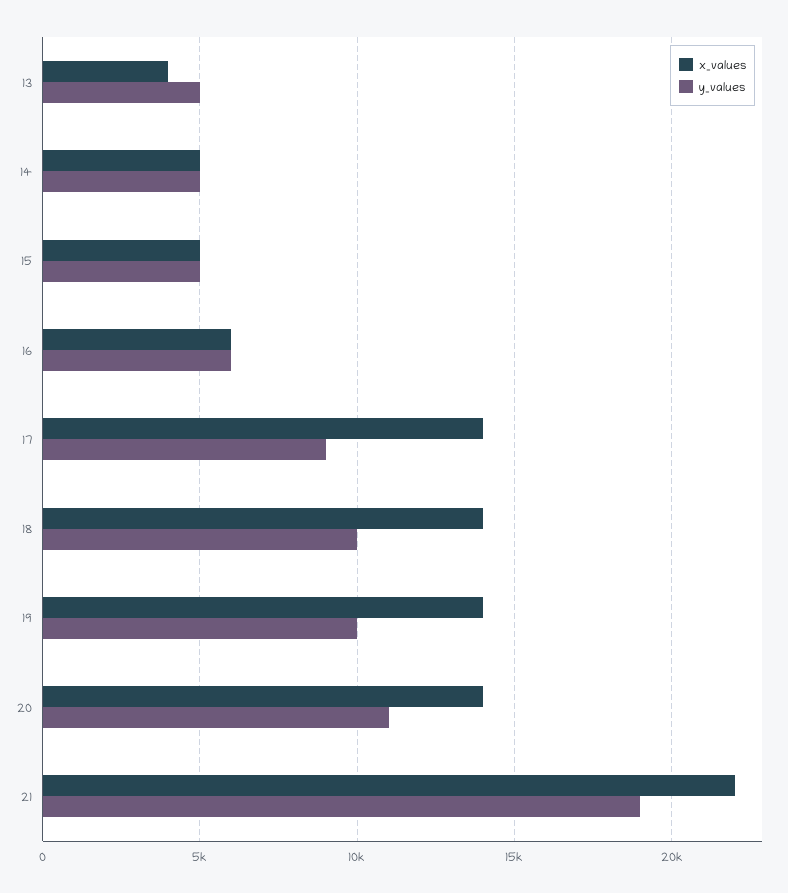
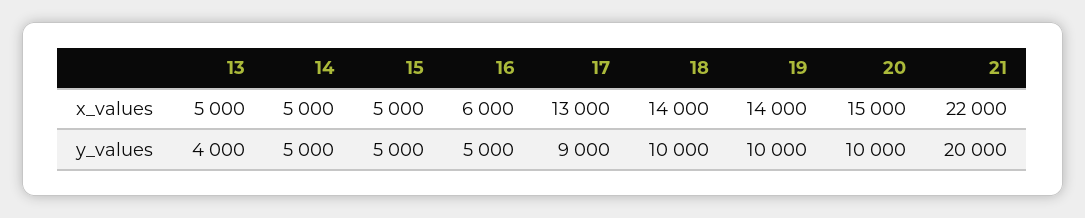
  {
    "x_values": {
-     "13": 4000,
+     "13": 5000,
      "14": 5000,
      "15": 5000,
      "16": 6000,
-     "17": 14000,
+     "17": 13000,
      "18": 14000,
      "19": 14000,
-     "20": 14000,
+     "20": 15000,
      "21": 22000
    },
    "y_values": {
-     "13": 5000,
+     "13": 4000,
      "14": 5000,
      "15": 5000,
-     "16": 6000,
+     "16": 5000,
      "17": 9000,
      "18": 10000,
      "19": 10000,
-     "20": 11000,
+     "20": 10000,
-     "21": 19000
+     "21": 20000
    }
  }

